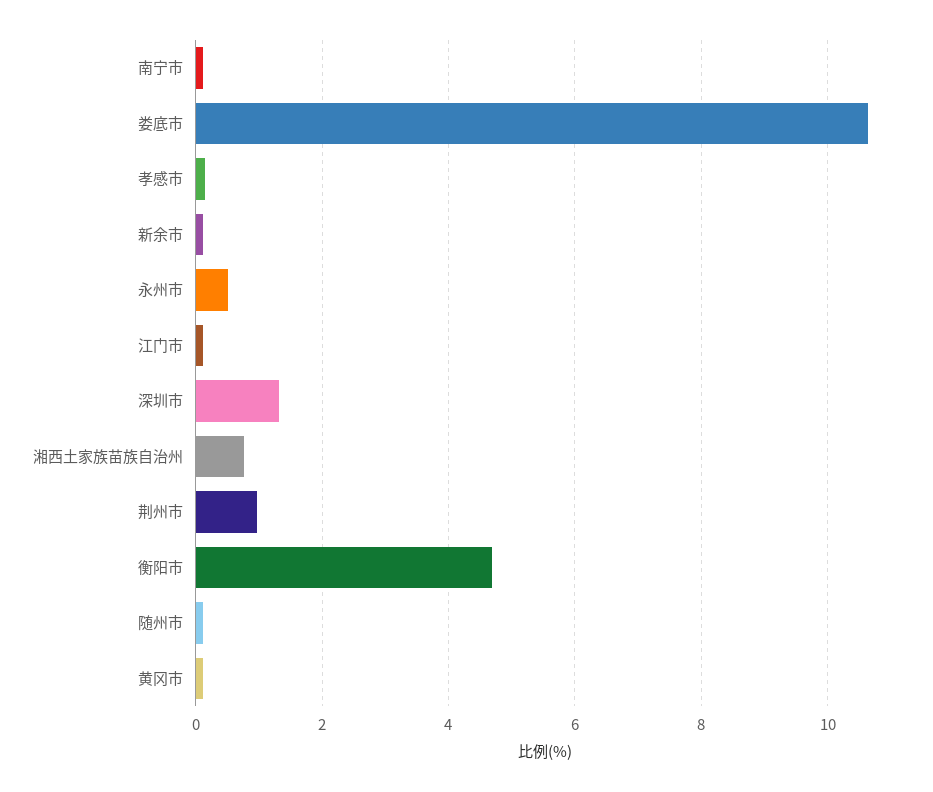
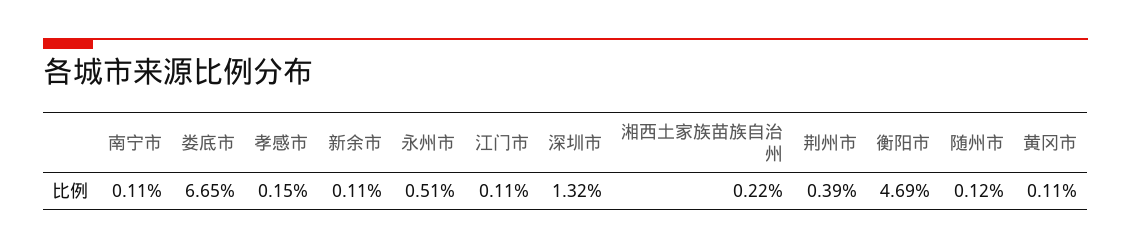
  {
    "南宁市": 0.11,
-   "娄底市": 10.6,
+   "娄底市": 6.65,
    "孝感市": 0.15,
    "新余市": 0.11,
    "永州市": 0.51,
    "江门市": 0.11,
    "深圳市": 1.32,
-   "湘西土家族苗族自治州": 0.8,
+   "湘西土家族苗族自治州": 0.22,
-   "荆州市": 1,
+   "荆州市": 0.39,
    "衡阳市": 4.69,
    "随州市": 0.12,
    "黄冈市": 0.11
  }

